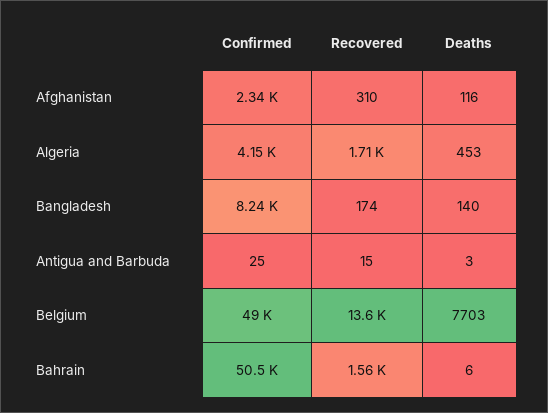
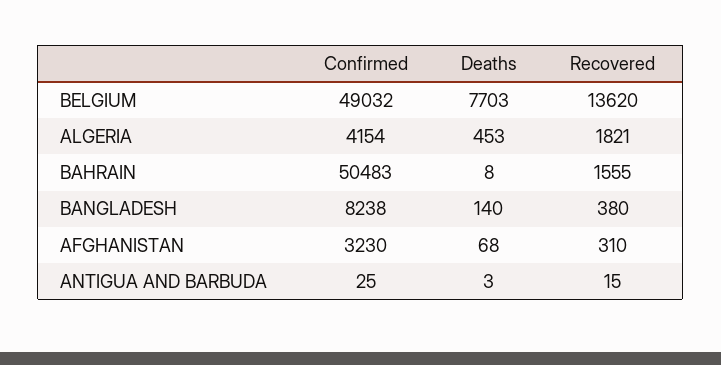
  {
    "Confirmed": {
-     "Afghanistan": 2340,
+     "Afghanistan": 3230,
      "Algeria": 4154,
      "Bangladesh": 8238,
      "Antigua and Barbuda": 25,
      "Belgium": 49032,
      "Bahrain": 50483
    },
    "Recovered": {
      "Afghanistan": 310,
-     "Algeria": 1710,
+     "Algeria": 1821,
-     "Bangladesh": 174,
+     "Bangladesh": 380,
      "Antigua and Barbuda": 15,
      "Belgium": 13620,
      "Bahrain": 1555
    },
    "Deaths": {
-     "Afghanistan": 116,
+     "Afghanistan": 68,
      "Algeria": 453,
      "Bangladesh": 140,
      "Antigua and Barbuda": 3,
      "Belgium": 7703,
-     "Bahrain": 6
+     "Bahrain": 8
    }
  }

